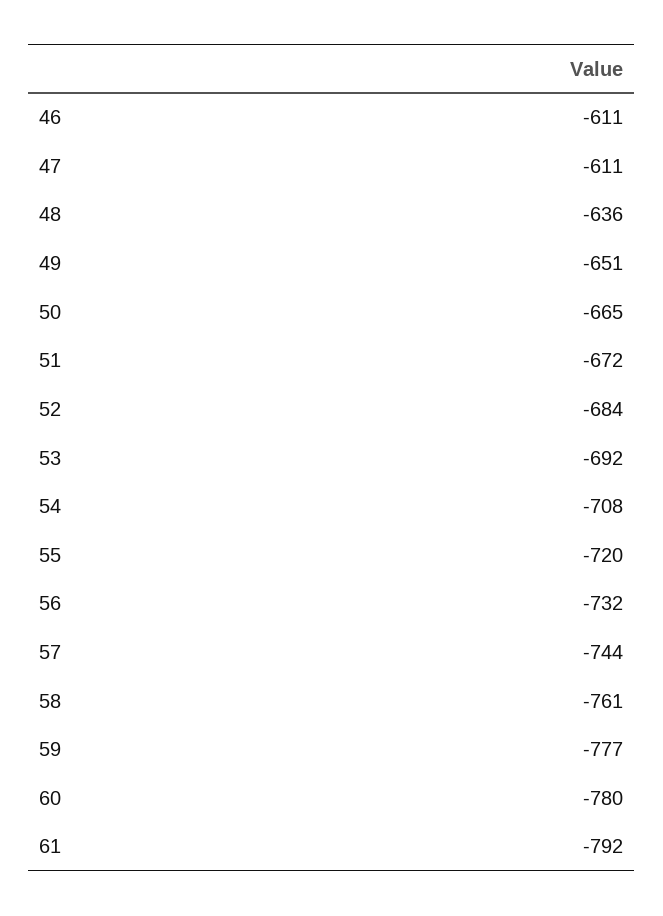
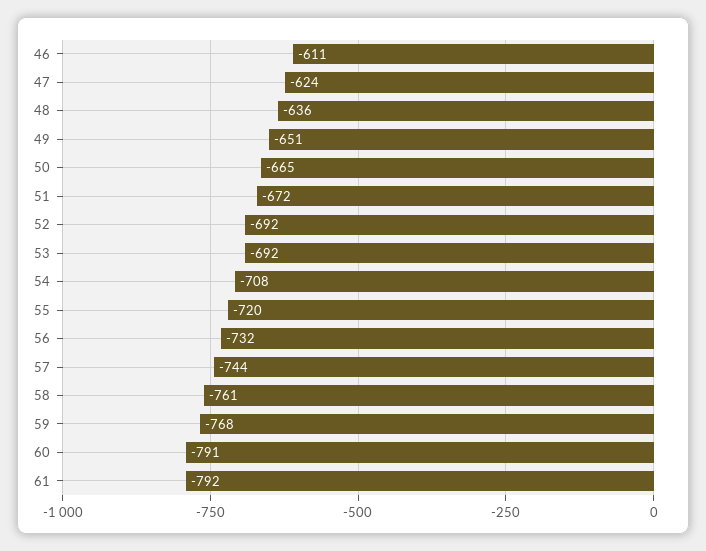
  {
    "46": -611,
-   "47": -611,
+   "47": -624,
    "48": -636,
    "49": -651,
    "50": -665,
    "51": -672,
-   "52": -684,
+   "52": -692,
    "53": -692,
    "54": -708,
    "55": -720,
    "56": -732,
    "57": -744,
    "58": -761,
-   "59": -777,
+   "59": -768,
-   "60": -780,
+   "60": -791,
    "61": -792
  }

